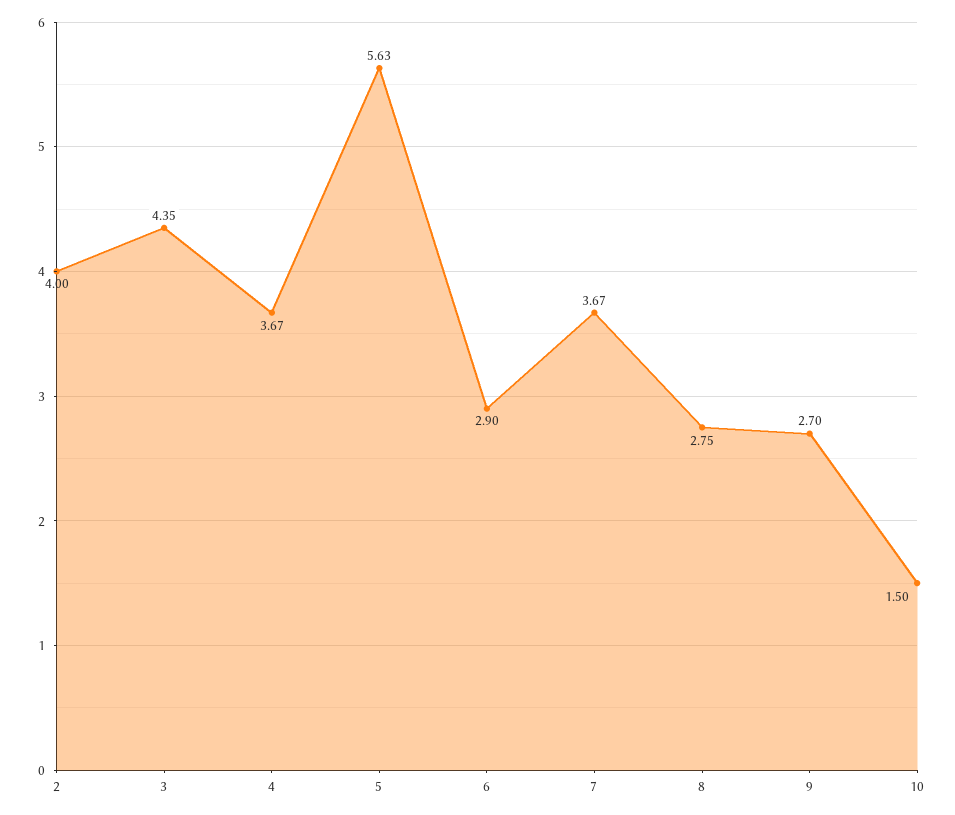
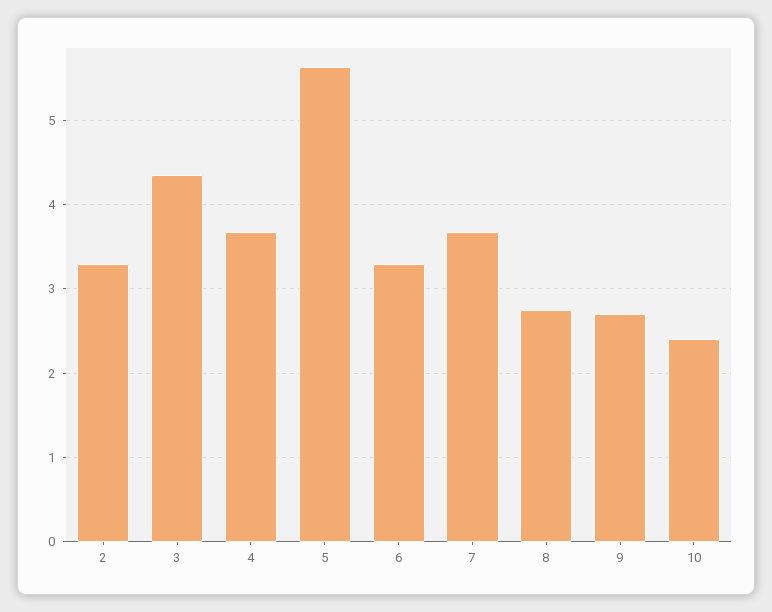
  {
-   "2": 4,
+   "2": 3.3,
    "3": 4.35,
    "4": 3.67,
    "5": 5.63,
-   "6": 2.9,
+   "6": 3.3,
    "7": 3.67,
    "8": 2.75,
    "9": 2.7,
-   "10": 1.5
+   "10": 2.4
  }

